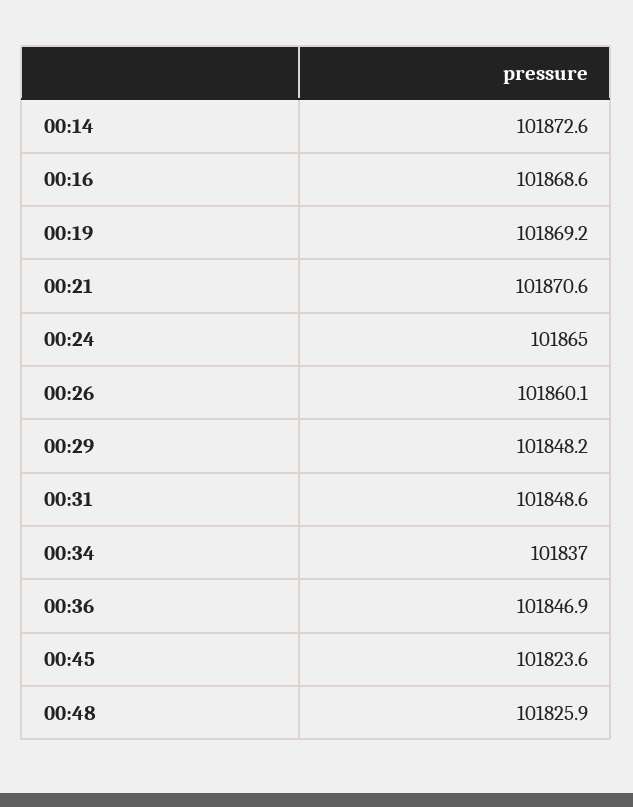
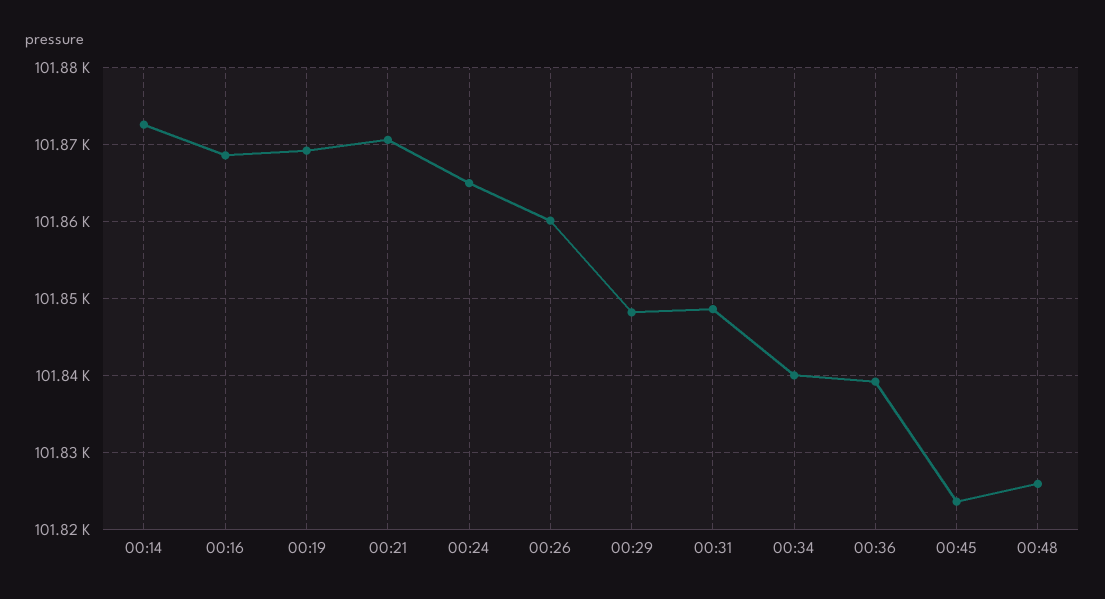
  {
    "00:14": 101872.6,
    "00:16": 101868.6,
    "00:19": 101869.2,
    "00:21": 101870.6,
    "00:24": 101865,
    "00:26": 101860.1,
    "00:29": 101848.2,
    "00:31": 101848.6,
-   "00:34": 101837,
+   "00:34": 101840,
-   "00:36": 101846.9,
+   "00:36": 101839,
    "00:45": 101823.6,
    "00:48": 101825.9
  }

